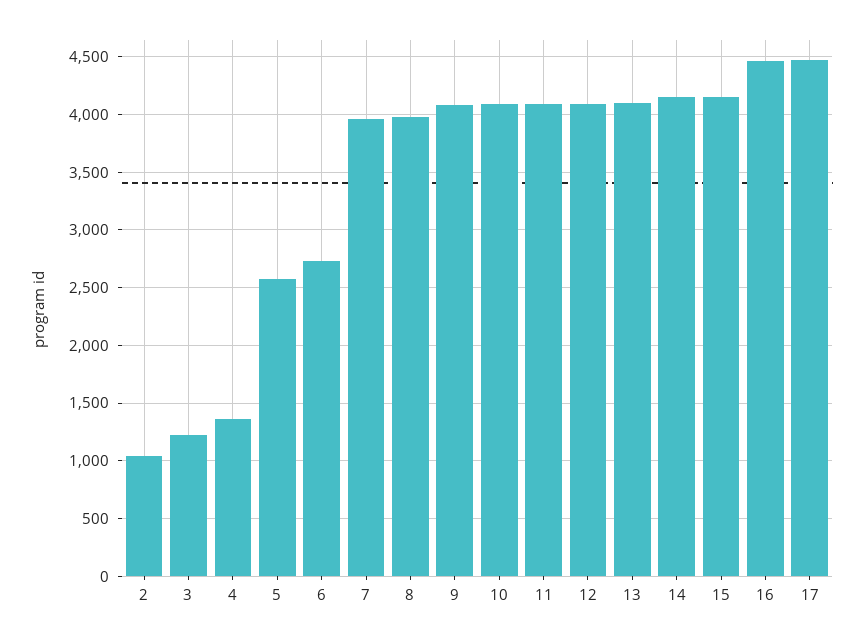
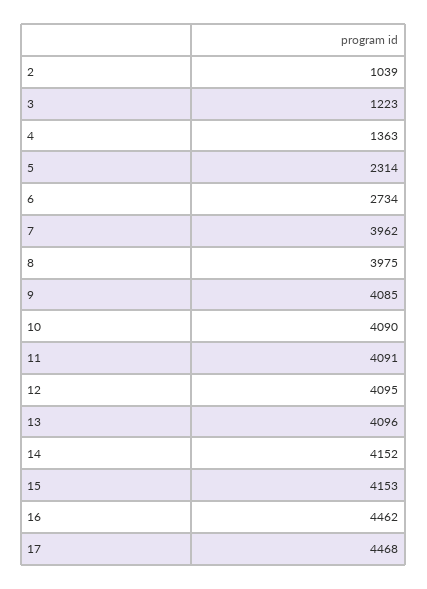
  {
    "2": 1039,
    "3": 1223,
    "4": 1363,
-   "5": 2600,
+   "5": 2314,
    "6": 2734,
    "7": 3962,
    "8": 3975,
    "9": 4085,
    "10": 4090,
    "11": 4091,
    "12": 4095,
    "13": 4096,
    "14": 4152,
    "15": 4153,
    "16": 4462,
    "17": 4468
  }

